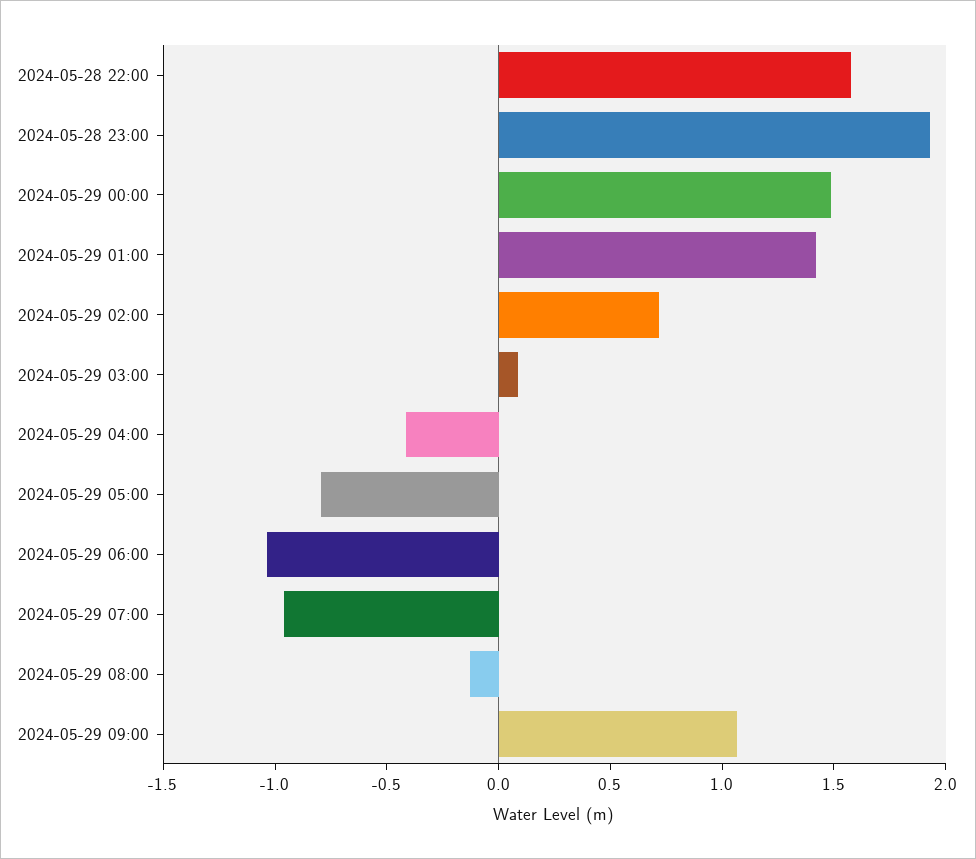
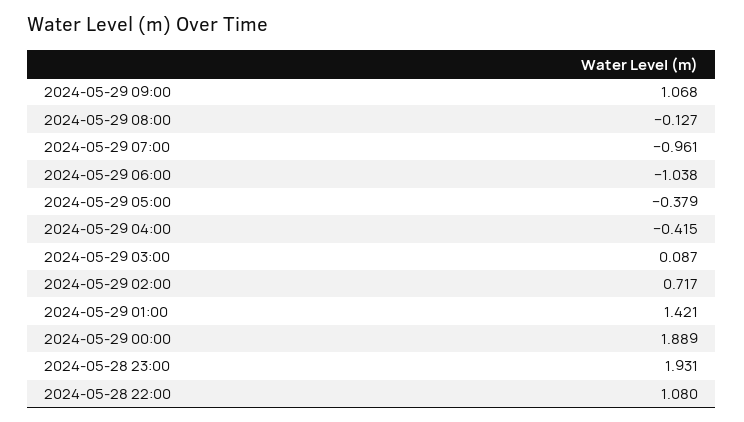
  {
-   "2024-05-28 22:00": 1.6,
+   "2024-05-28 22:00": 1.08,
    "2024-05-28 23:00": 1.931,
-   "2024-05-29 00:00": 1.5,
+   "2024-05-29 00:00": 1.889,
    "2024-05-29 01:00": 1.421,
    "2024-05-29 02:00": 0.717,
    "2024-05-29 03:00": 0.087,
    "2024-05-29 04:00": -0.415,
-   "2024-05-29 05:00": -0.8,
+   "2024-05-29 05:00": -0.379,
    "2024-05-29 06:00": -1.038,
    "2024-05-29 07:00": -0.961,
    "2024-05-29 08:00": -0.127,
    "2024-05-29 09:00": 1.068
  }

